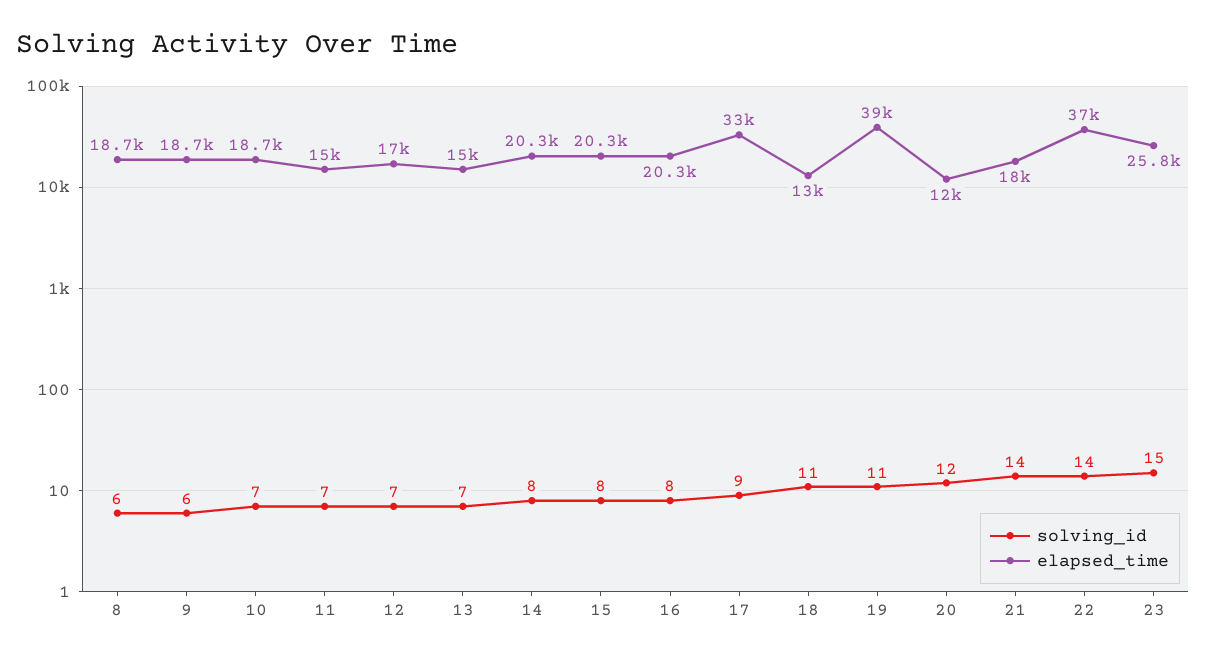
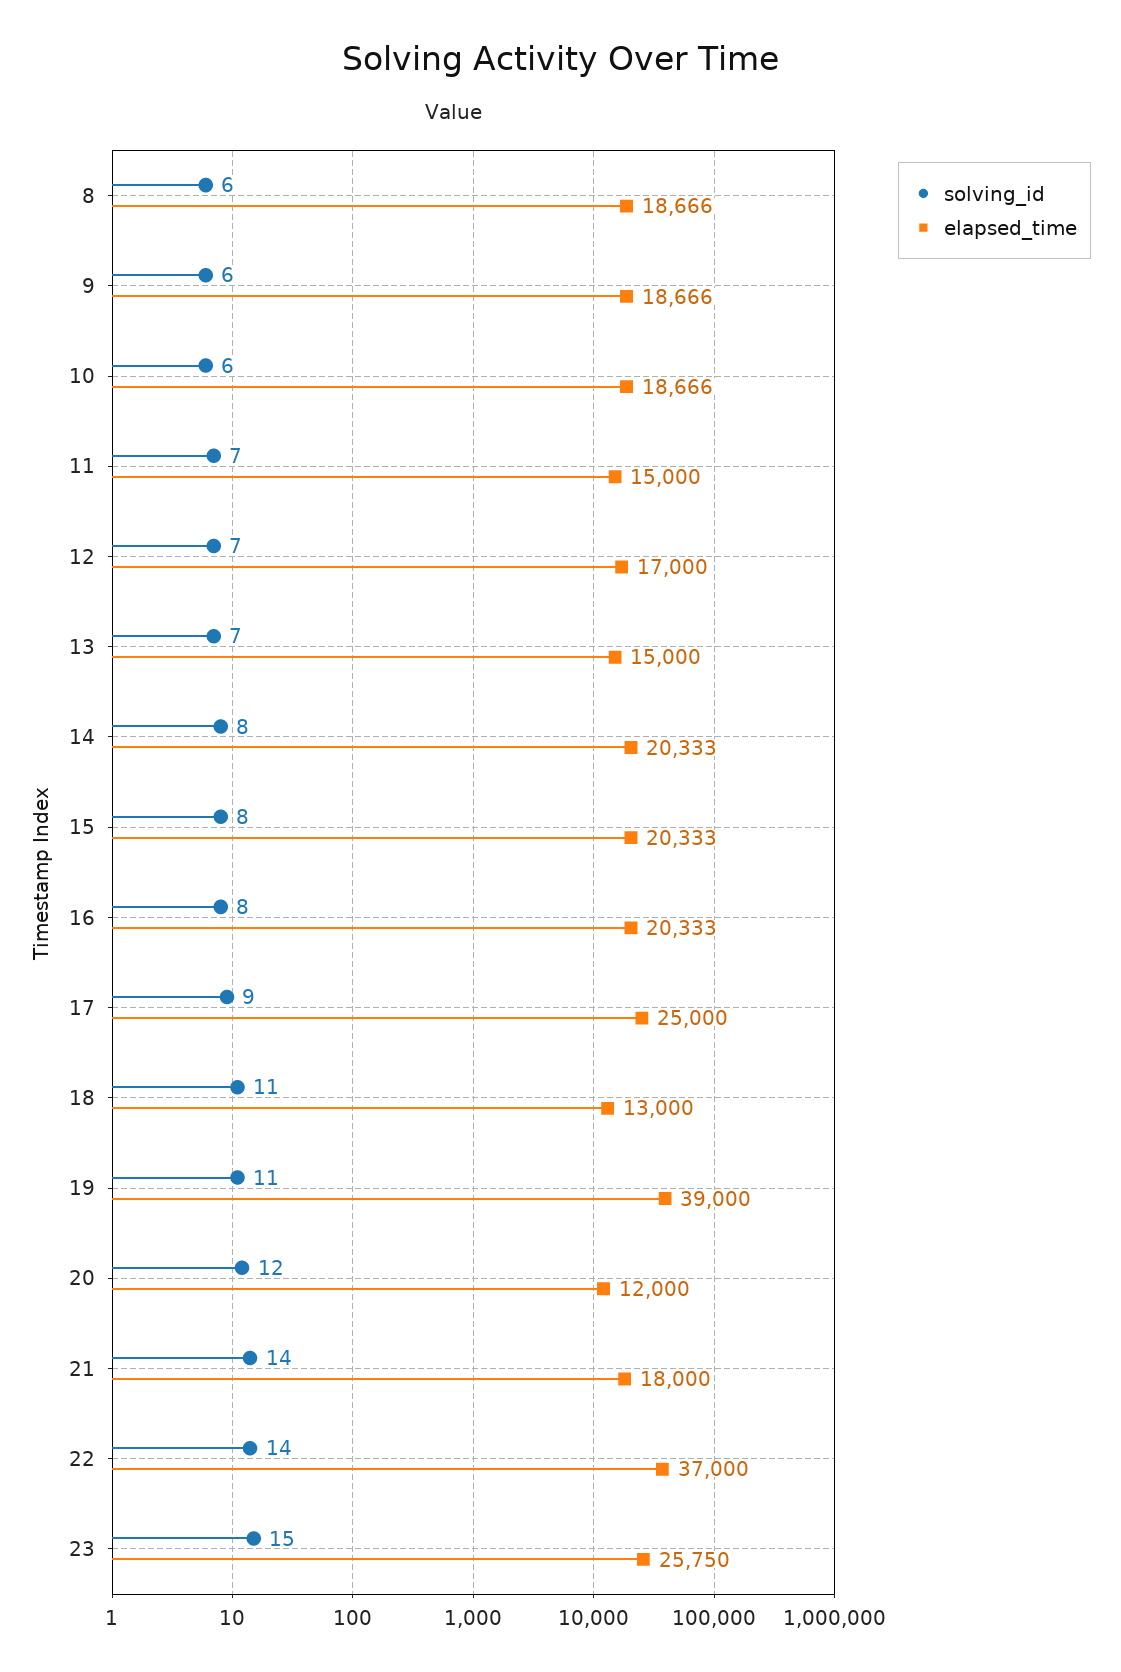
  {
    "solving_id": {
      "8": 6,
      "9": 6,
-     "10": 7,
+     "10": 6,
      "11": 7,
      "12": 7,
      "13": 7,
      "14": 8,
      "15": 8,
      "16": 8,
      "17": 9,
      "18": 11,
      "19": 11,
      "20": 12,
      "21": 14,
      "22": 14,
      "23": 15
    },
    "elapsed_time": {
      "8": 18666,
      "9": 18666,
      "10": 18666,
      "11": 15000,
      "12": 17000,
      "13": 15000,
      "14": 20333,
      "15": 20333,
      "16": 20333,
-     "17": 33000,
+     "17": 25000,
      "18": 13000,
      "19": 39000,
      "20": 12000,
      "21": 18000,
      "22": 37000,
      "23": 25750
    }
  }

